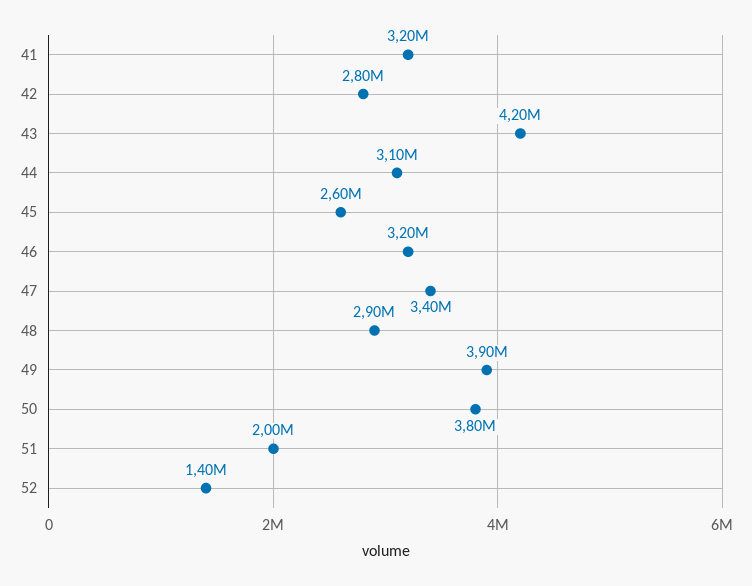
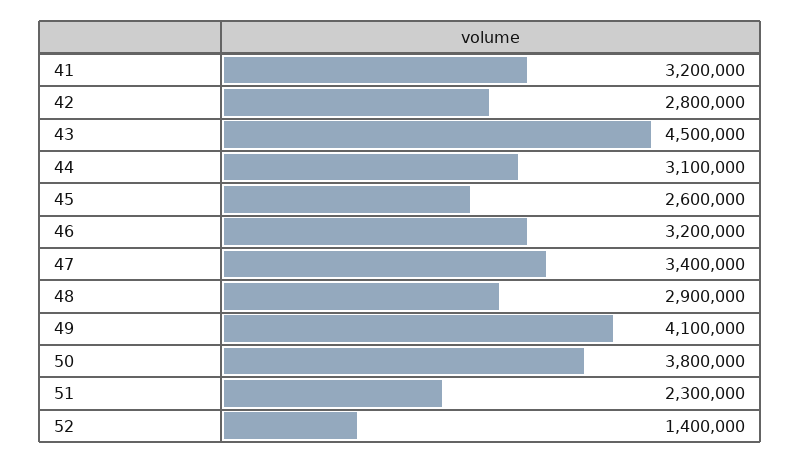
  {
    "41": 3200000,
    "42": 2800000,
-   "43": 4200000,
+   "43": 4500000,
    "44": 3100000,
    "45": 2600000,
    "46": 3200000,
    "47": 3400000,
    "48": 2900000,
-   "49": 3900000,
+   "49": 4100000,
    "50": 3800000,
-   "51": 2000000,
+   "51": 2300000,
    "52": 1400000
  }

